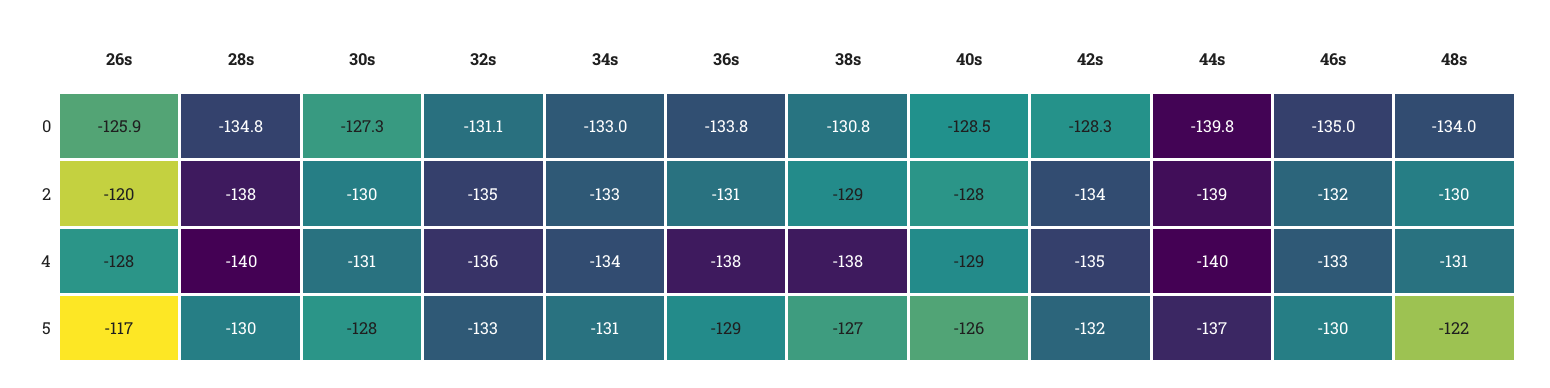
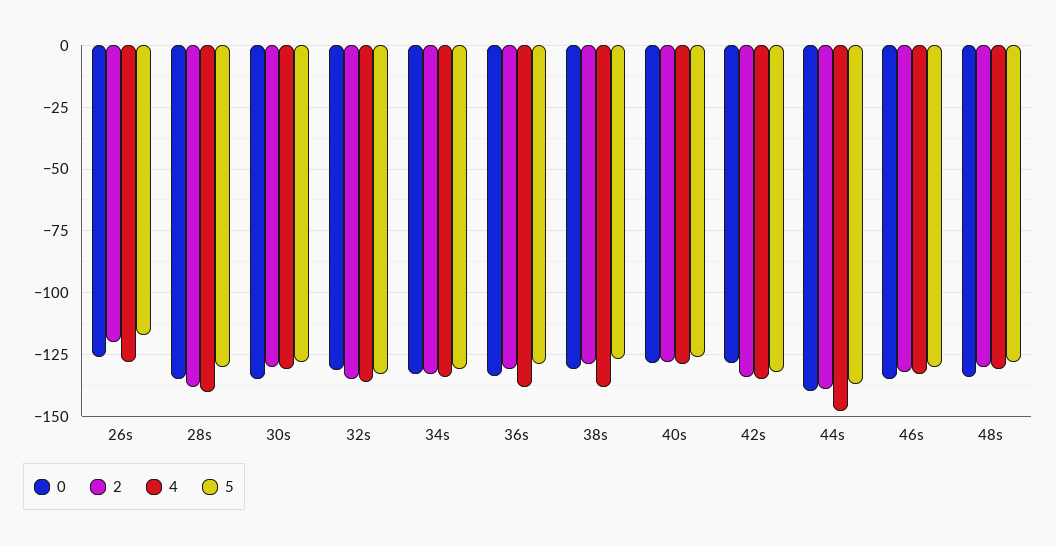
  {
    "0": {
      "26s": -125.9,
      "28s": -134.8,
-     "30s": -127.3,
+     "30s": -135,
      "32s": -131.1,
      "34s": -133,
      "36s": -133.8,
      "38s": -130.8,
      "40s": -128.5,
      "42s": -128.3,
      "44s": -139.8,
      "46s": -135,
      "48s": -134
    },
    "2": {
      "26s": -120,
      "28s": -138,
      "30s": -130,
      "32s": -135,
      "34s": -133,
      "36s": -131,
      "38s": -129,
      "40s": -128,
      "42s": -134,
      "44s": -139,
      "46s": -132,
      "48s": -130
    },
    "4": {
      "26s": -128,
      "28s": -140,
      "30s": -131,
      "32s": -136,
      "34s": -134,
      "36s": -138,
      "38s": -138,
      "40s": -129,
      "42s": -135,
-     "44s": -140,
+     "44s": -147.5,
      "46s": -133,
      "48s": -131
    },
    "5": {
      "26s": -117,
      "28s": -130,
      "30s": -128,
      "32s": -133,
      "34s": -131,
      "36s": -129,
      "38s": -127,
      "40s": -126,
      "42s": -132,
      "44s": -137,
      "46s": -130,
-     "48s": -122
+     "48s": -127.5
    }
  }

